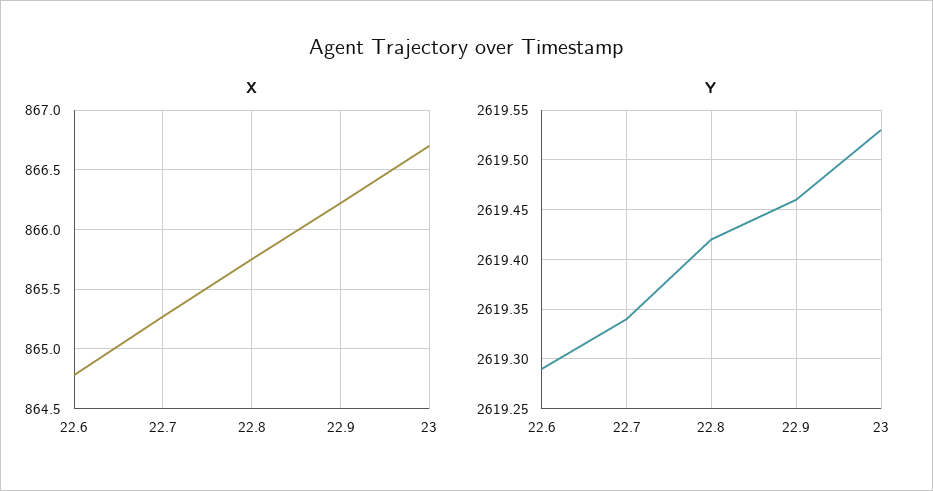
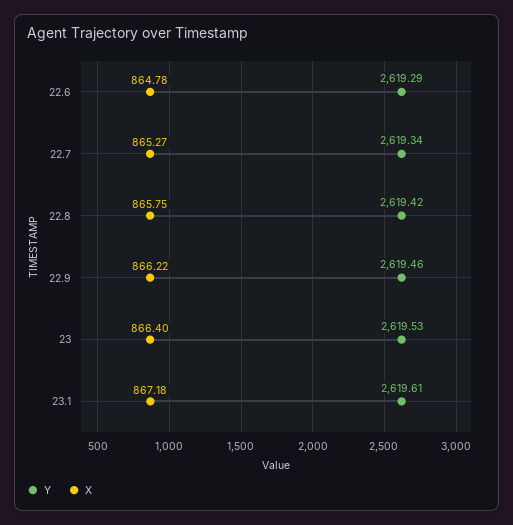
  {
    "X": {
      "22.6": 864.78,
      "22.7": 865.27,
      "22.8": 865.75,
      "22.9": 866.22,
-     "23": 866.7
+     "23": 866.4,
+     "23.1": 867.18
    },
    "Y": {
      "22.6": 2619.29,
      "22.7": 2619.34,
      "22.8": 2619.42,
      "22.9": 2619.46,
-     "23": 2619.53
+     "23": 2619.53,
+     "23.1": 2619.61
    }
  }

